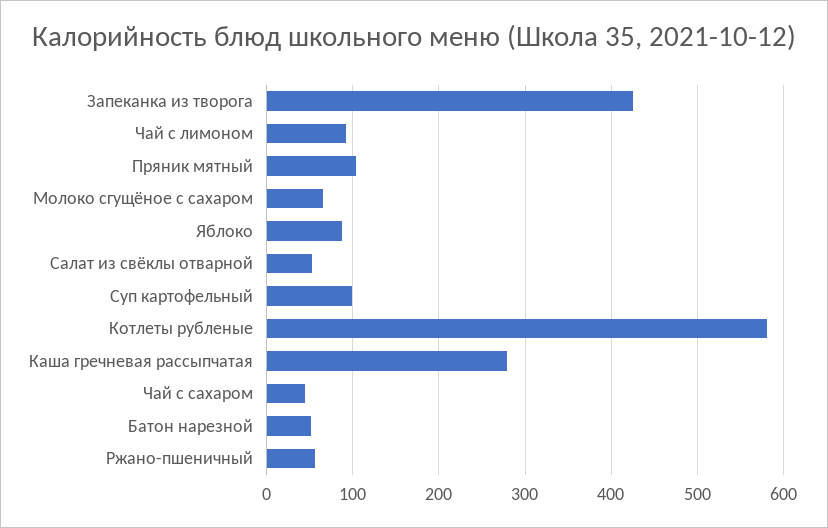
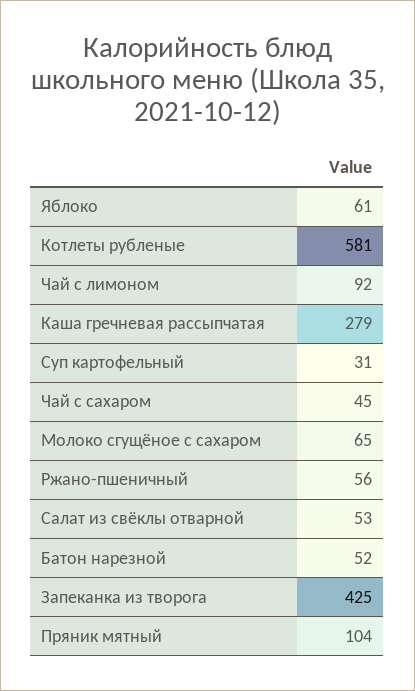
  {
    "Запеканка из творога": 425,
    "Чай с лимоном": 92,
    "Пряник мятный": 104,
    "Молоко сгущёное с сахаром": 65,
-   "Яблоко": 90,
+   "Яблоко": 61,
    "Салат из свёклы отварной": 53,
-   "Суп картофельный": 100,
+   "Суп картофельный": 31,
    "Котлеты рубленые": 581,
    "Каша гречневая рассыпчатая": 279,
    "Чай с сахаром": 45,
    "Батон нарезной": 52,
    "Ржано-пшеничный": 56
  }

